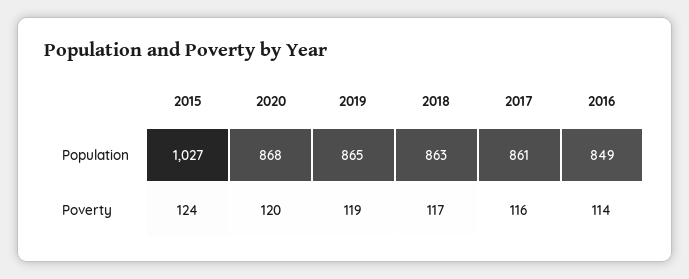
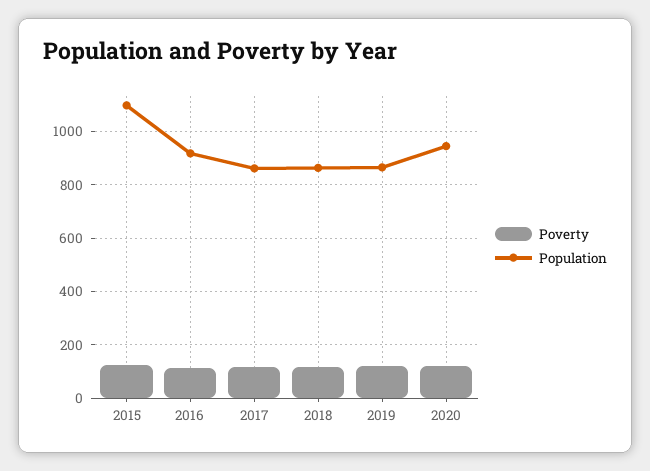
  {
    "Population": {
-     "2015": 1027,
+     "2015": 1100,
-     "2020": 868,
+     "2020": 950,
      "2019": 865,
      "2018": 863,
      "2017": 861,
-     "2016": 849
+     "2016": 925
    },
    "Poverty": {
      "2015": 124,
      "2020": 120,
      "2019": 119,
      "2018": 117,
      "2017": 116,
      "2016": 114
    }
  }

